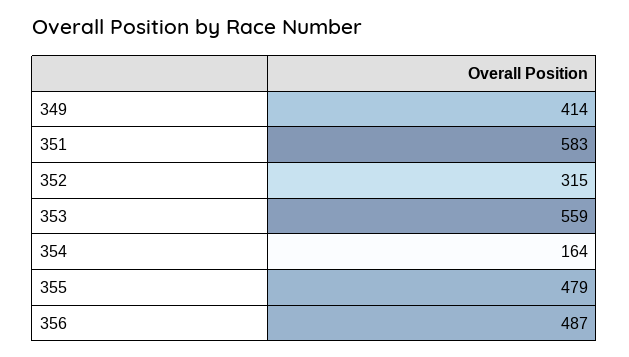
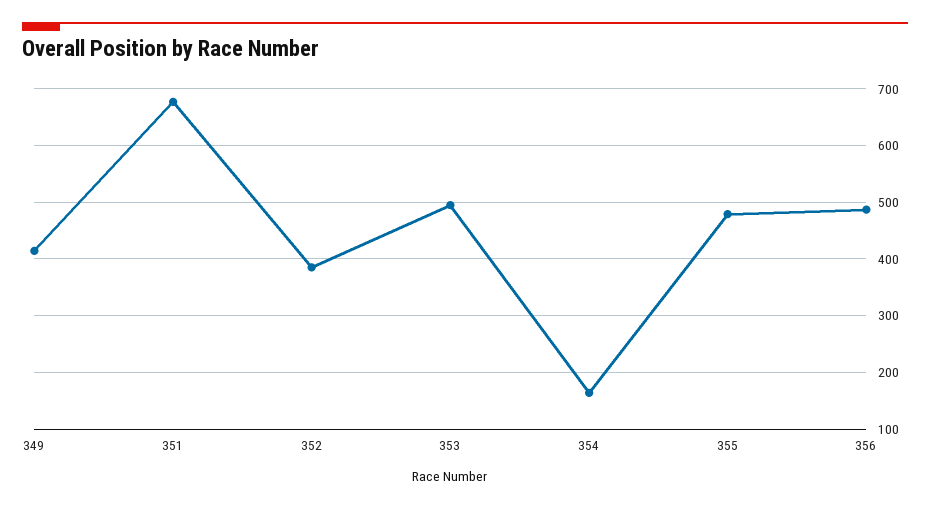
  {
    "349": 414,
-   "351": 583,
+   "351": 680,
-   "352": 315,
+   "352": 380,
-   "353": 559,
+   "353": 500,
    "354": 164,
    "355": 479,
    "356": 487
  }

